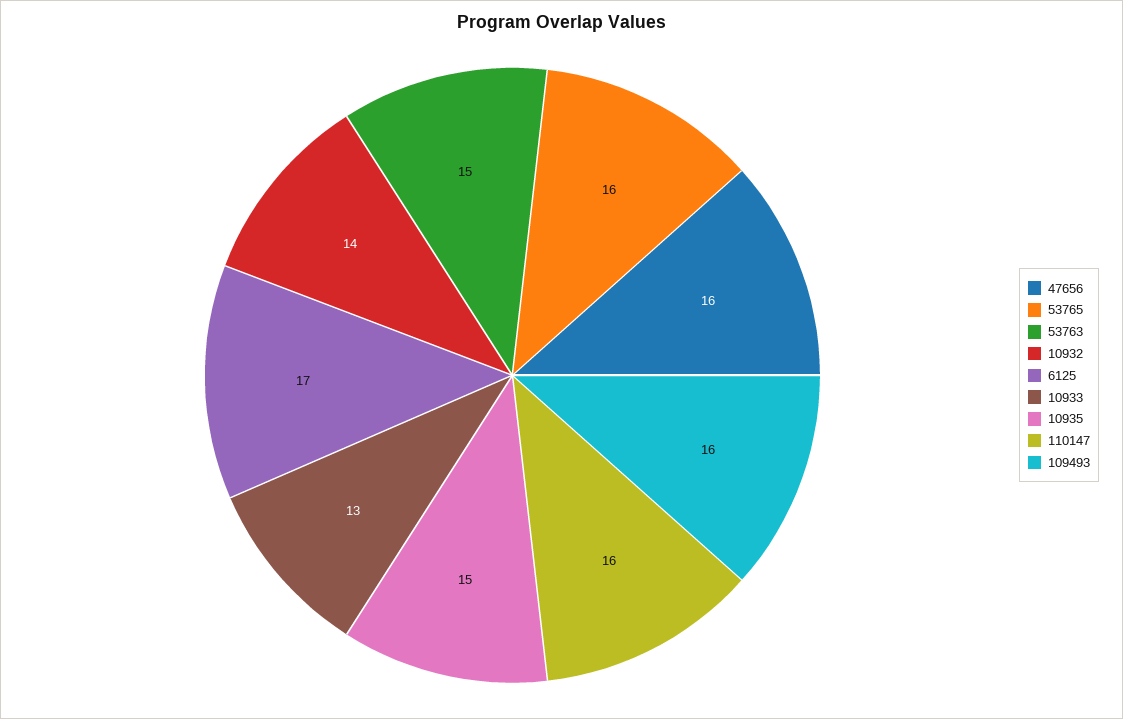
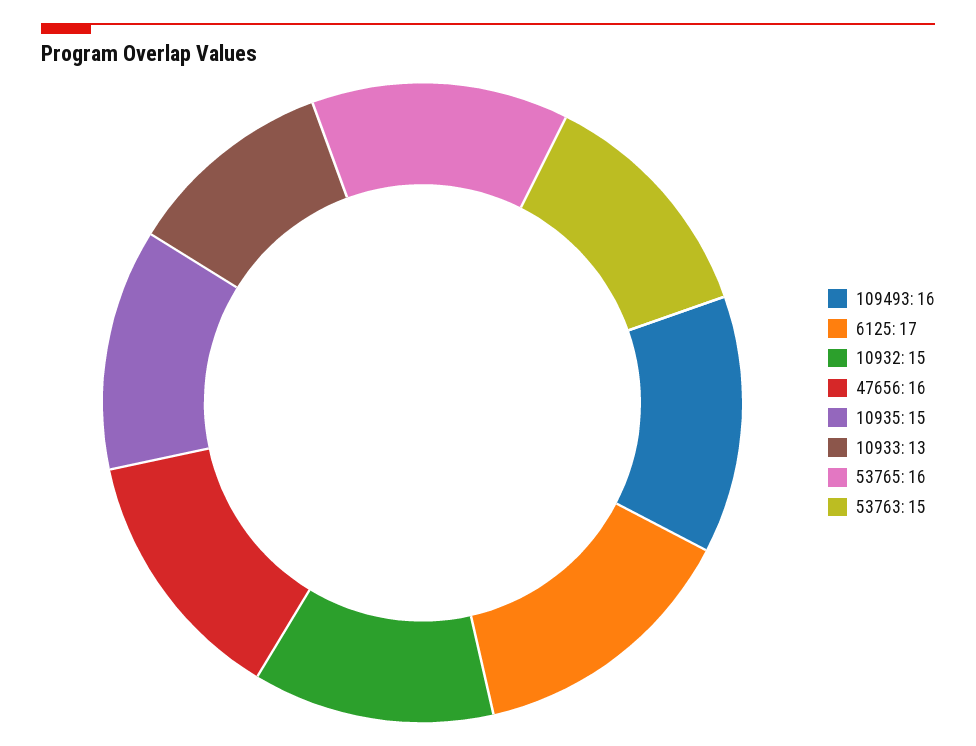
  {
    "47656": 16,
    "53765": 16,
    "53763": 15,
-   "10932": 14,
+   "10932": 15,
    "6125": 17,
    "10933": 13,
    "10935": 15,
-   "110147": 16,
    "109493": 16
  }

